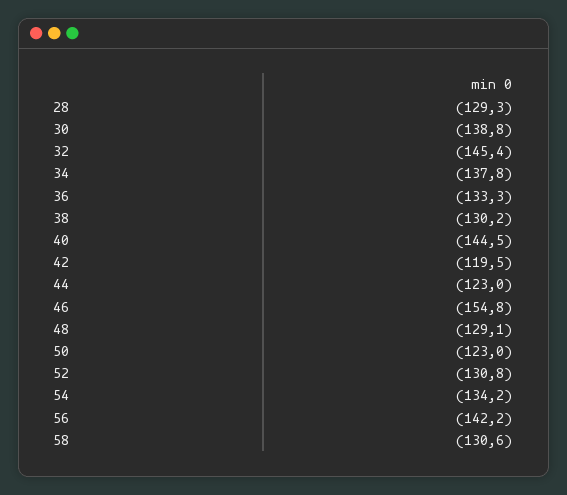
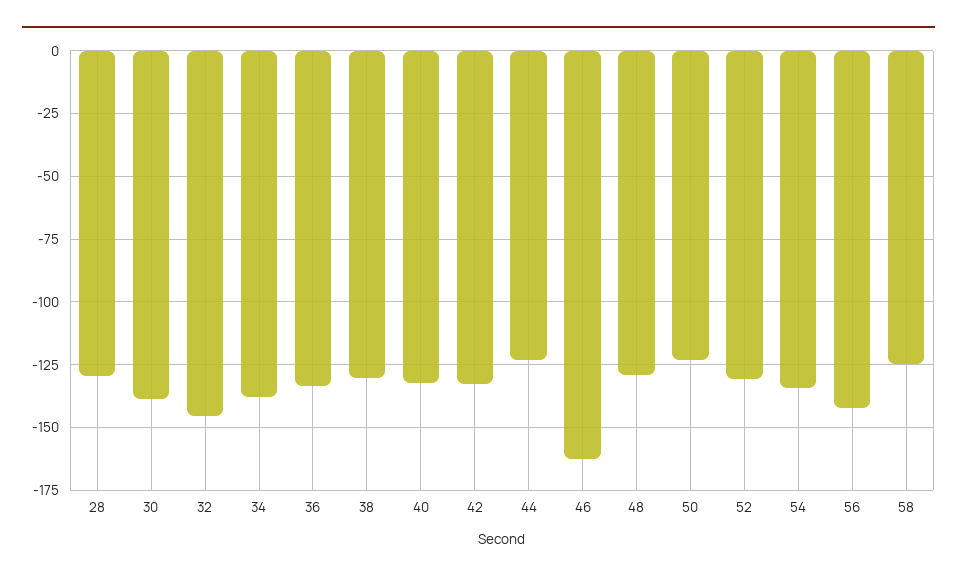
  {
    "28": -129.3,
    "30": -138.8,
    "32": -145.4,
    "34": -137.8,
    "36": -133.3,
    "38": -130.2,
-   "40": -144.5,
+   "40": -132.5,
-   "42": -119.5,
+   "42": -132.5,
    "44": -123,
-   "46": -154.8,
+   "46": -162.5,
    "48": -129.1,
    "50": -123,
    "52": -130.8,
    "54": -134.2,
    "56": -142.2,
-   "58": -130.6
+   "58": -125
  }

